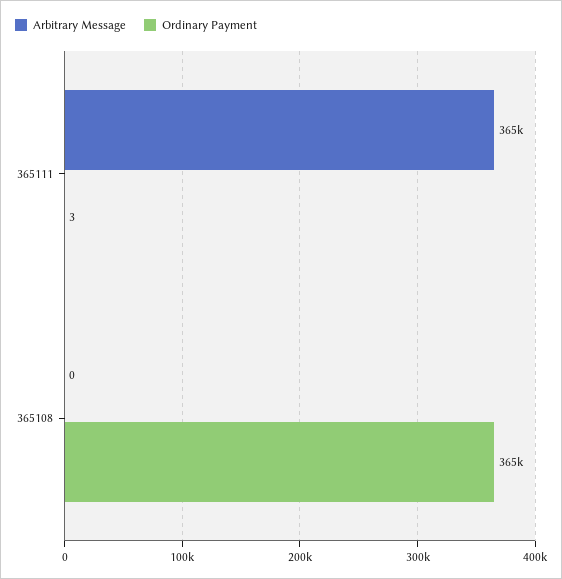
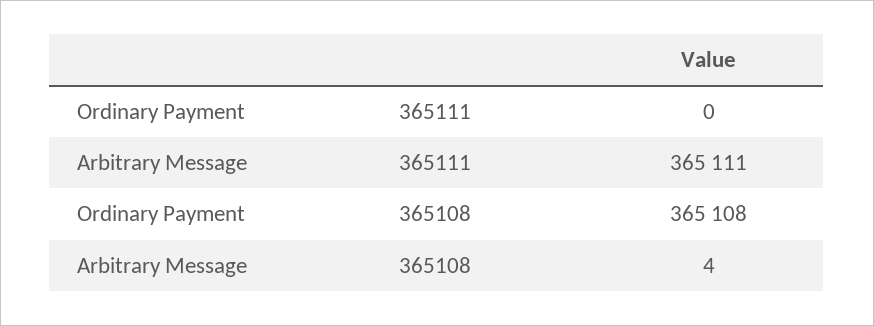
  {
    "Arbitrary Message": {
      "365111": 365111,
-     "365108": 0
+     "365108": 4
    },
    "Ordinary Payment": {
-     "365111": 3,
+     "365111": 0,
      "365108": 365108
    }
  }

